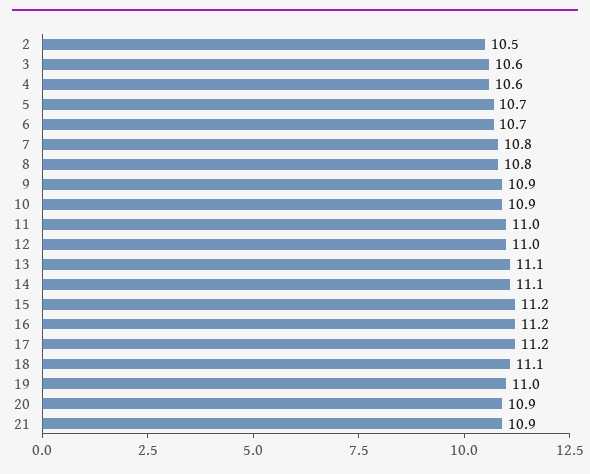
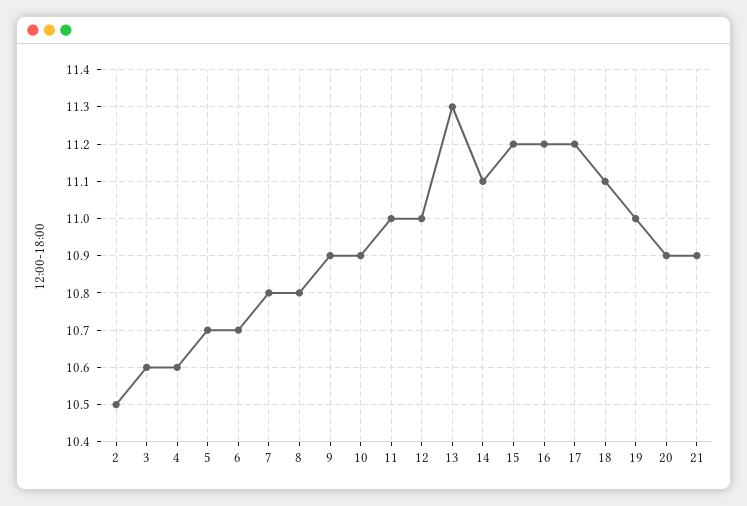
  {
    "2": 10.5,
    "3": 10.6,
    "4": 10.6,
    "5": 10.7,
    "6": 10.7,
    "7": 10.8,
    "8": 10.8,
    "9": 10.9,
    "10": 10.9,
    "11": 11,
    "12": 11,
-   "13": 11.1,
+   "13": 11.3,
    "14": 11.1,
    "15": 11.2,
    "16": 11.2,
    "17": 11.2,
    "18": 11.1,
    "19": 11,
    "20": 10.9,
    "21": 10.9
  }

